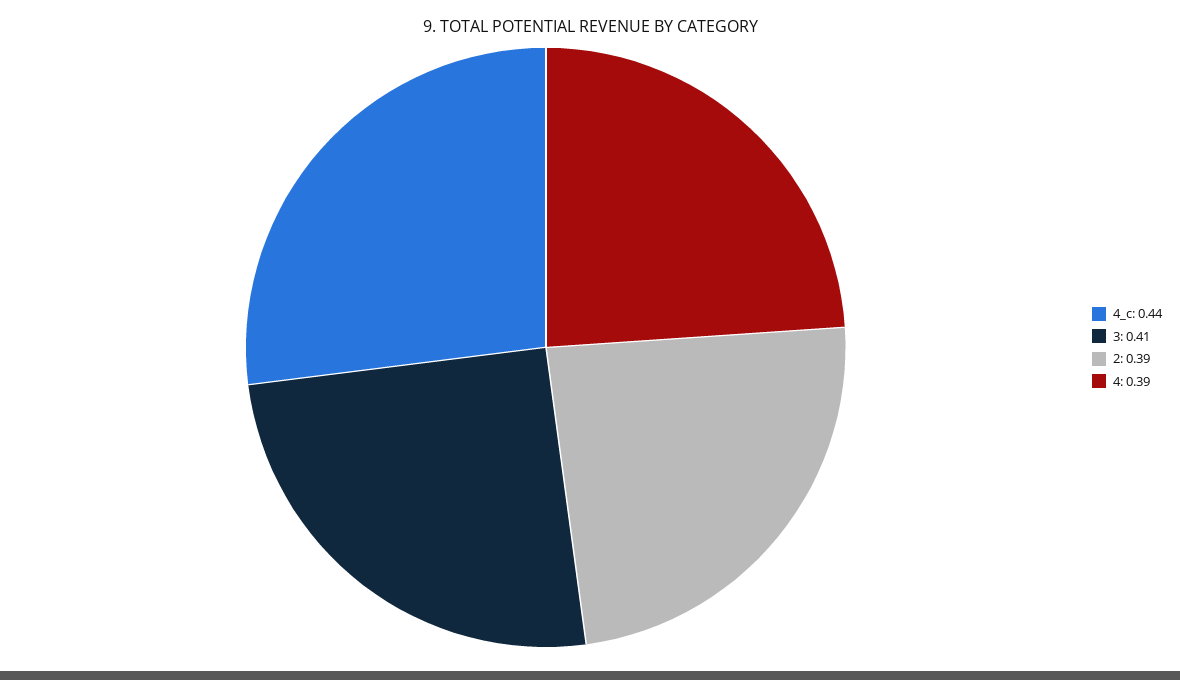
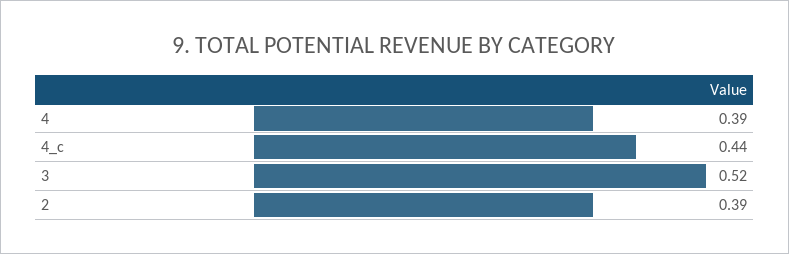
  {
    "4_c": 0.44,
-   "3": 0.41,
+   "3": 0.52,
    "2": 0.39,
    "4": 0.39
  }

